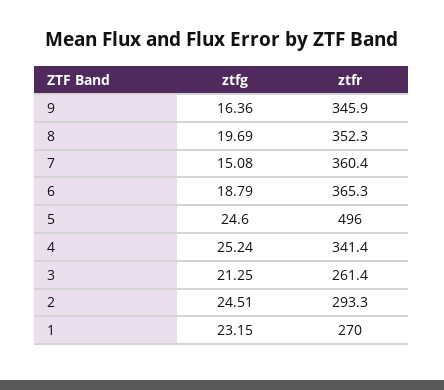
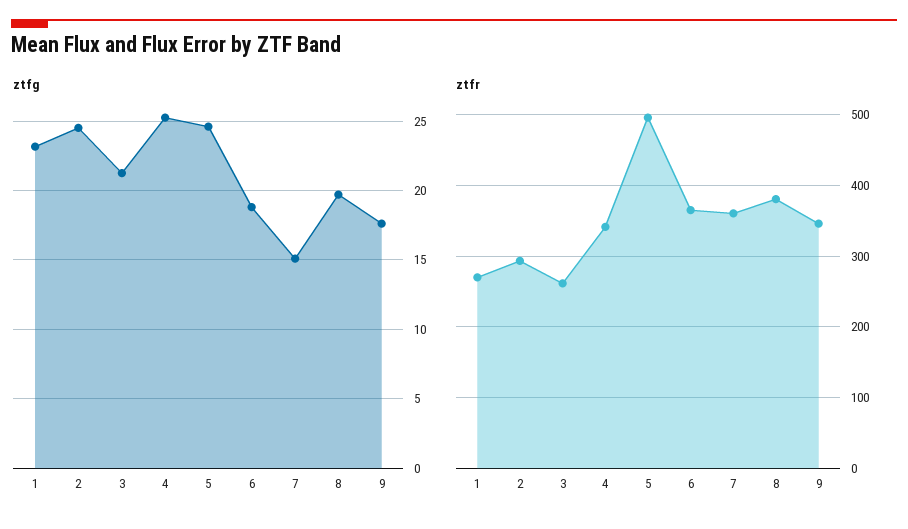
  {
    "ztfg": {
-     "9": 16.36,
+     "9": 17.5,
      "8": 19.69,
      "7": 15.08,
      "6": 18.79,
      "5": 24.6,
      "4": 25.24,
      "3": 21.25,
      "2": 24.51,
      "1": 23.15
    },
    "ztfr": {
      "9": 345.9,
-     "8": 352.3,
+     "8": 380,
      "7": 360.4,
      "6": 365.3,
      "5": 496,
      "4": 341.4,
      "3": 261.4,
      "2": 293.3,
      "1": 270
    }
  }

